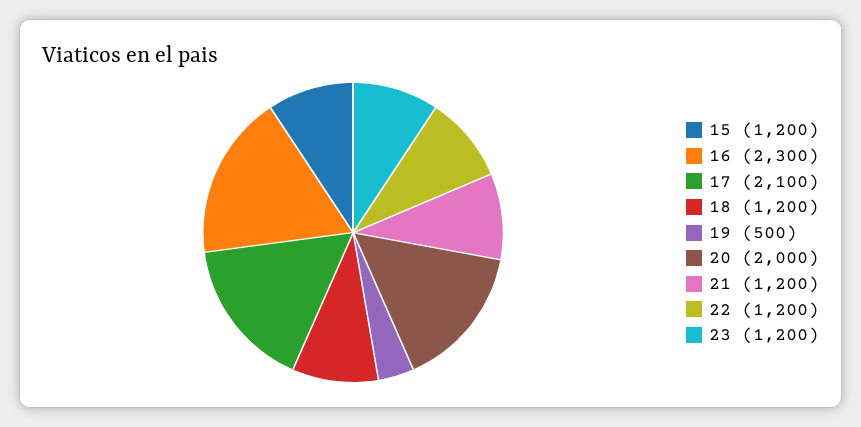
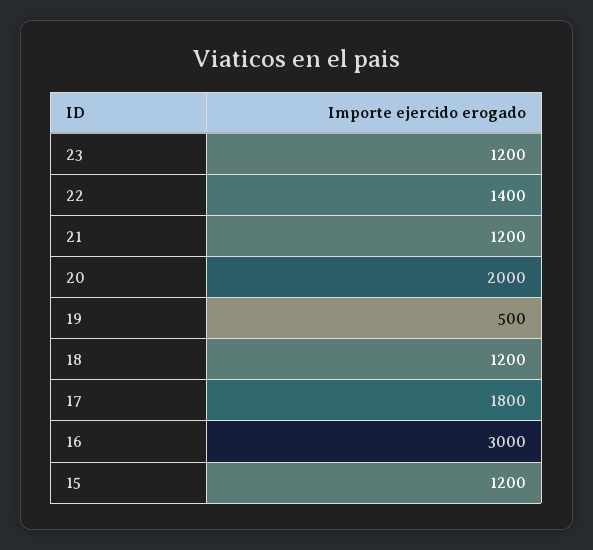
  {
    "15": 1200,
-   "16": 2300,
+   "16": 3000,
-   "17": 2100,
+   "17": 1800,
    "18": 1200,
    "19": 500,
    "20": 2000,
    "21": 1200,
-   "22": 1200,
+   "22": 1400,
    "23": 1200
  }

